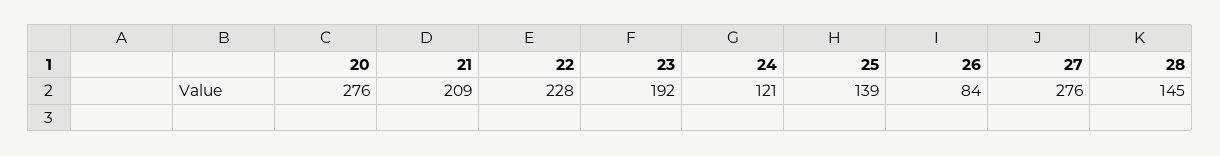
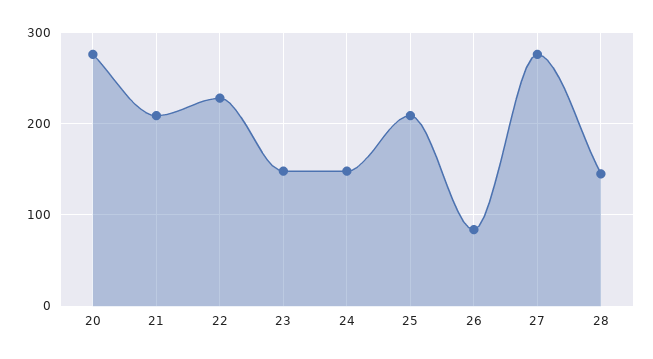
  {
    "20": 276,
    "21": 209,
    "22": 228,
-   "23": 192,
+   "23": 150,
-   "24": 121,
+   "24": 150,
-   "25": 139,
+   "25": 210,
    "26": 84,
    "27": 276,
    "28": 145
  }

